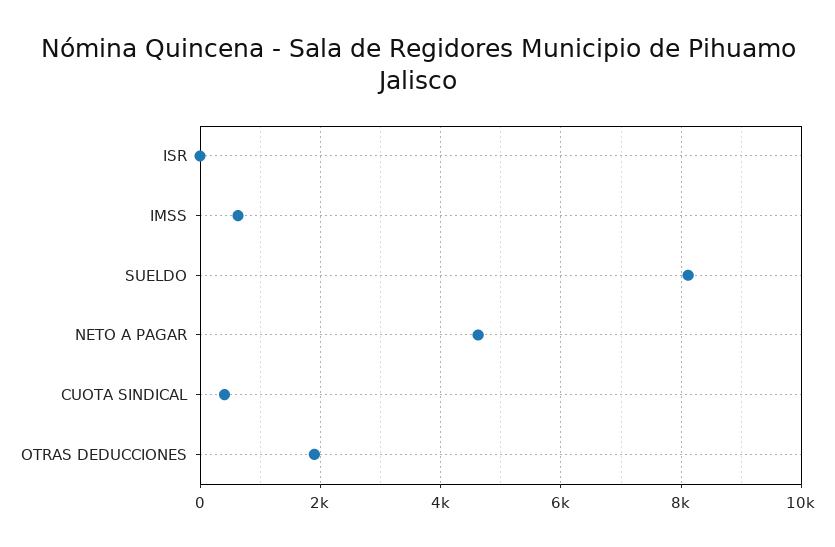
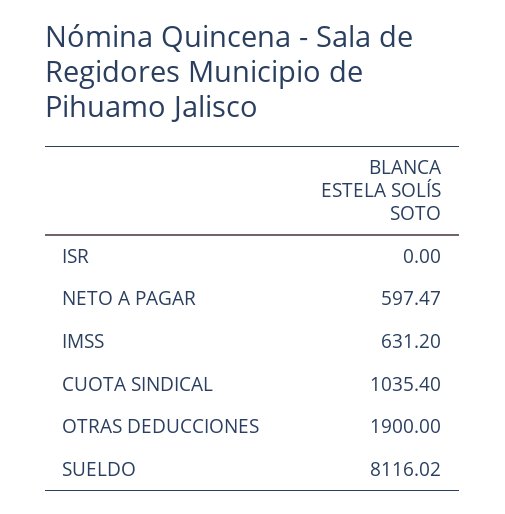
  {
    "ISR": 0,
    "IMSS": 631.2,
    "SUELDO": 8116.02,
-   "NETO A PAGAR": 4600,
+   "NETO A PAGAR": 597.47,
-   "CUOTA SINDICAL": 400,
+   "CUOTA SINDICAL": 1035.4,
    "OTRAS DEDUCCIONES": 1900
  }

